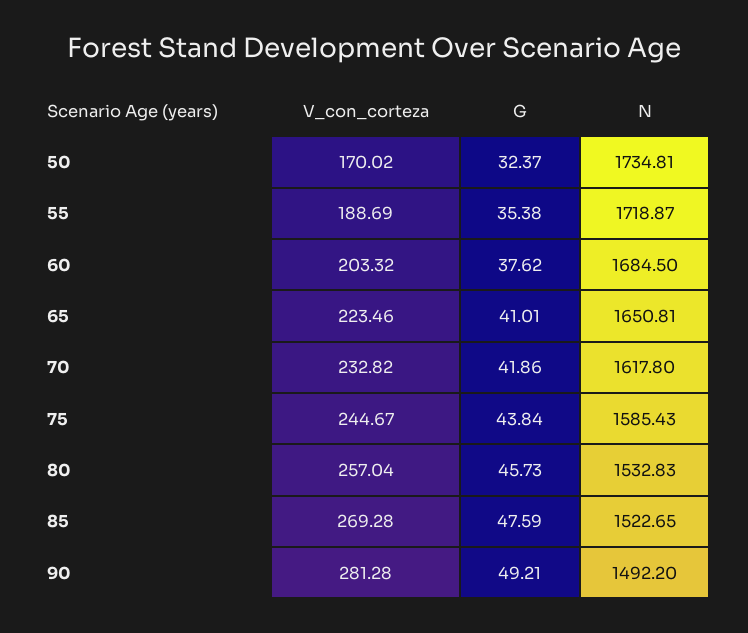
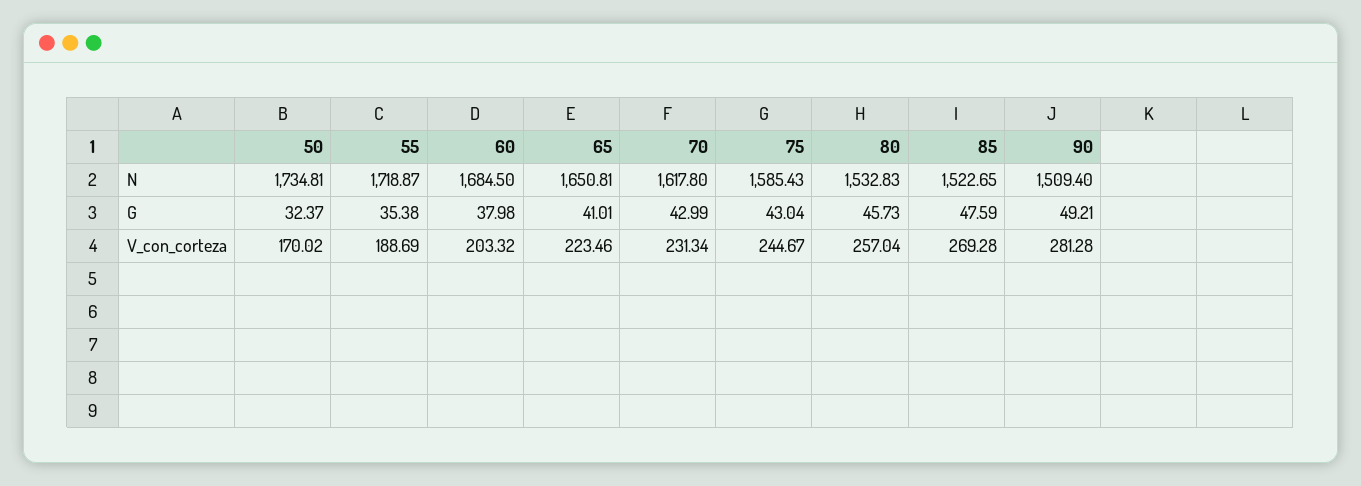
  {
    "V_con_corteza": {
      "50": 170.02,
      "55": 188.69,
      "60": 203.32,
      "65": 223.46,
-     "70": 232.82,
+     "70": 231.34,
      "75": 244.67,
      "80": 257.04,
      "85": 269.28,
      "90": 281.28
    },
    "G": {
      "50": 32.37,
      "55": 35.38,
-     "60": 37.62,
+     "60": 37.98,
      "65": 41.01,
-     "70": 41.86,
+     "70": 42.99,
-     "75": 43.84,
+     "75": 43.04,
      "80": 45.73,
      "85": 47.59,
      "90": 49.21
    },
    "N": {
      "50": 1734.81,
      "55": 1718.87,
      "60": 1684.5,
      "65": 1650.81,
      "70": 1617.8,
      "75": 1585.43,
      "80": 1532.83,
      "85": 1522.65,
-     "90": 1492.2
+     "90": 1509.4
    }
  }

